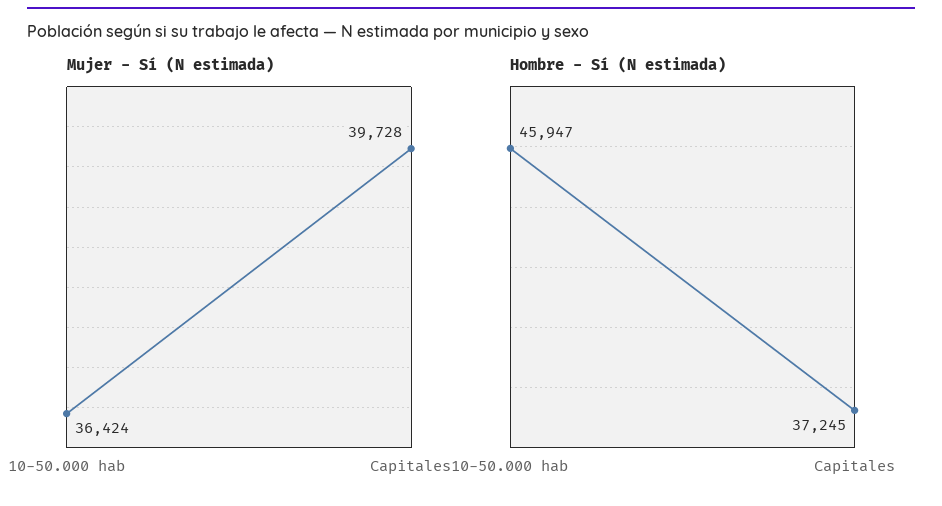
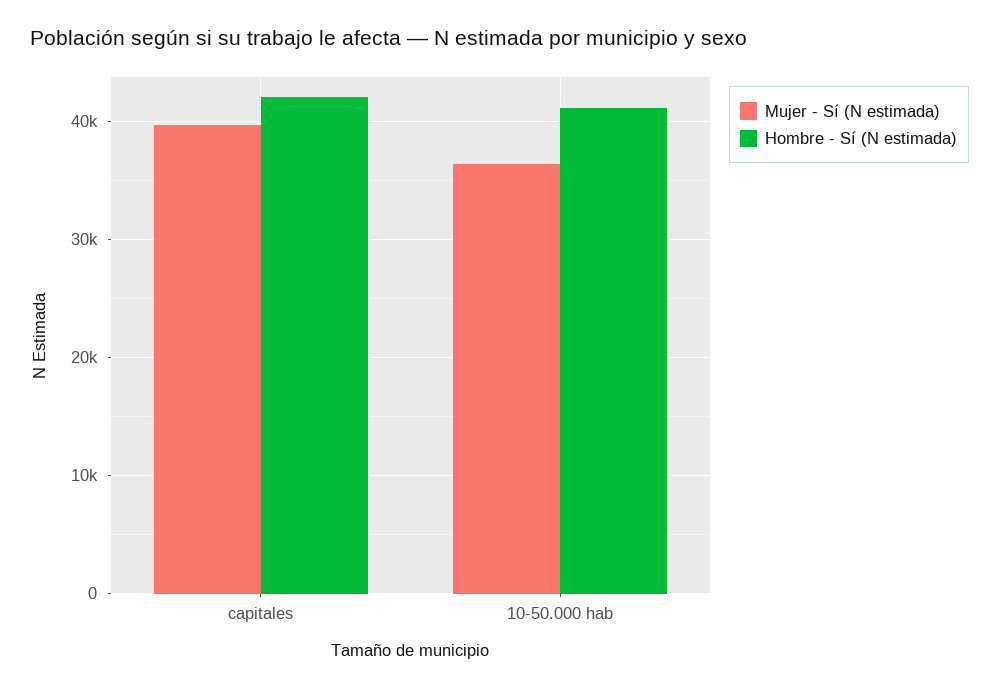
  {
    "Mujer - Sí (N estimada)": {
      "10-50.000 hab": 36424,
      "Capitales": 39728
    },
    "Hombre - Sí (N estimada)": {
-     "10-50.000 hab": 45947,
+     "10-50.000 hab": 41000,
-     "Capitales": 37245
+     "Capitales": 42000
    }
  }

